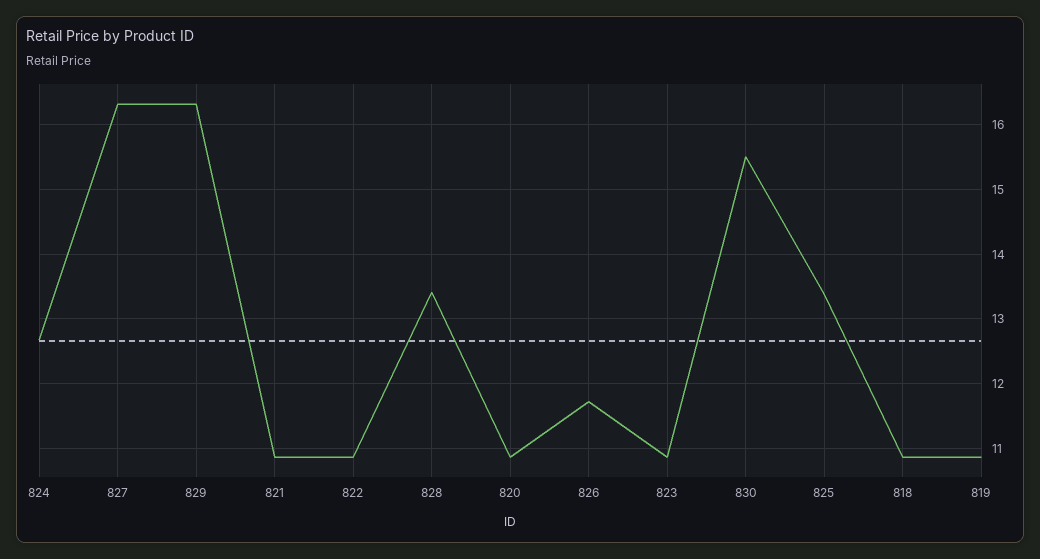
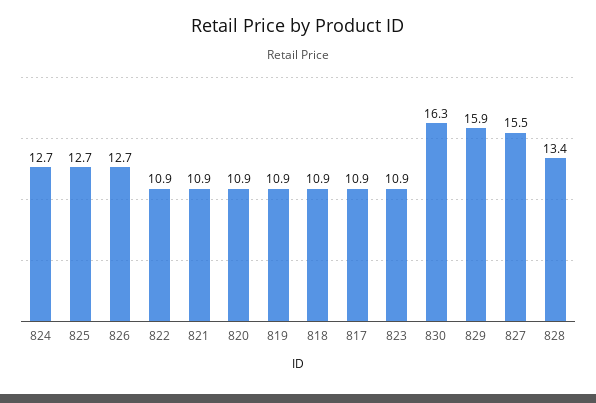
  {
    "824": 12.7,
-   "827": 16.3,
+   "827": 15.5,
-   "829": 16.3,
+   "829": 15.9,
    "821": 10.9,
    "822": 10.9,
    "828": 13.4,
    "820": 10.9,
-   "826": 11.7,
+   "826": 12.7,
    "823": 10.9,
-   "830": 15.5,
+   "830": 16.3,
-   "825": 13.4,
+   "825": 12.7,
    "818": 10.9,
-   "819": 10.9
+   "819": 10.9,
+   "817": 10.9
  }

